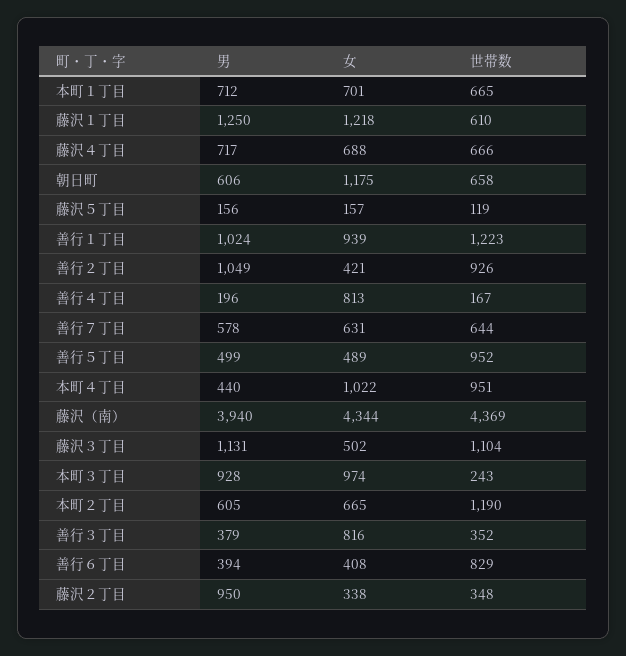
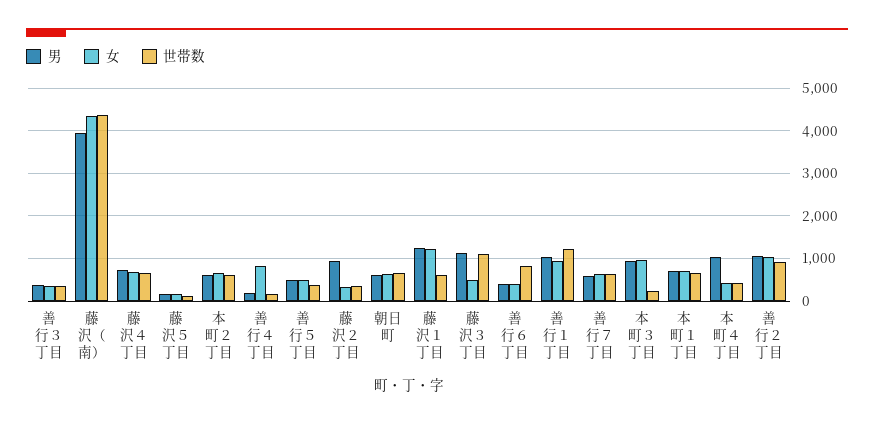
  {
    "男": {
      "本町１丁目": 712,
      "藤沢１丁目": 1250,
      "藤沢４丁目": 717,
      "朝日町": 606,
      "藤沢５丁目": 156,
      "善行１丁目": 1024,
      "善行２丁目": 1049,
      "善行４丁目": 196,
      "善行７丁目": 578,
      "善行５丁目": 499,
-     "本町４丁目": 440,
+     "本町４丁目": 1000,
      "藤沢（南）": 3940,
      "藤沢３丁目": 1131,
      "本町３丁目": 928,
      "本町２丁目": 605,
      "善行３丁目": 379,
      "善行６丁目": 394,
      "藤沢２丁目": 950
    },
    "女": {
      "本町１丁目": 701,
      "藤沢１丁目": 1218,
      "藤沢４丁目": 688,
-     "朝日町": 1175,
+     "朝日町": 600,
      "藤沢５丁目": 157,
      "善行１丁目": 939,
-     "善行２丁目": 421,
+     "善行２丁目": 1000,
      "善行４丁目": 813,
      "善行７丁目": 631,
      "善行５丁目": 489,
-     "本町４丁目": 1022,
+     "本町４丁目": 400,
      "藤沢（南）": 4344,
      "藤沢３丁目": 502,
      "本町３丁目": 974,
      "本町２丁目": 665,
-     "善行３丁目": 816,
+     "善行３丁目": 400,
      "善行６丁目": 408,
      "藤沢２丁目": 338
    },
    "世帯数": {
      "本町１丁目": 665,
      "藤沢１丁目": 610,
      "藤沢４丁目": 666,
      "朝日町": 658,
      "藤沢５丁目": 119,
      "善行１丁目": 1223,
      "善行２丁目": 926,
      "善行４丁目": 167,
      "善行７丁目": 644,
-     "善行５丁目": 952,
+     "善行５丁目": 400,
-     "本町４丁目": 951,
+     "本町４丁目": 400,
      "藤沢（南）": 4369,
      "藤沢３丁目": 1104,
      "本町３丁目": 243,
-     "本町２丁目": 1190,
+     "本町２丁目": 600,
      "善行３丁目": 352,
      "善行６丁目": 829,
      "藤沢２丁目": 348
    }
  }

